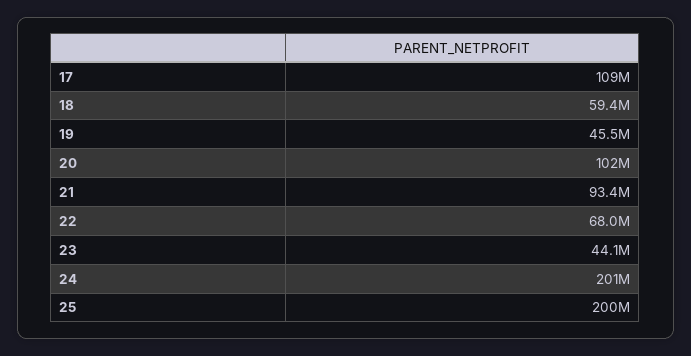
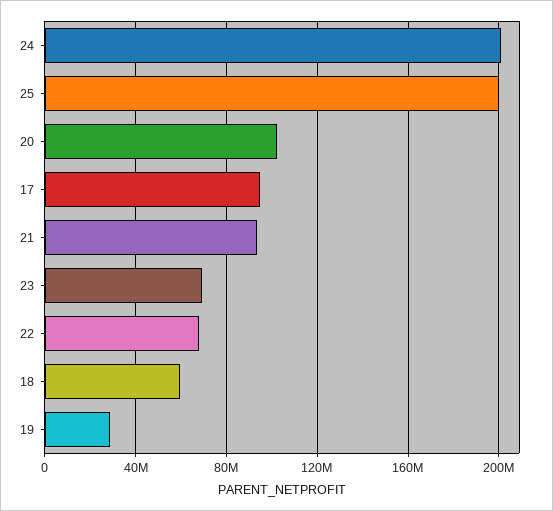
  {
-   "17": 109000000,
+   "17": 95000000,
    "18": 59400000,
-   "19": 45500000,
+   "19": 30000000,
    "20": 102000000,
    "21": 93400000,
    "22": 68000000,
-   "23": 44100000,
+   "23": 70000000,
    "24": 201000000,
    "25": 200000000
  }

